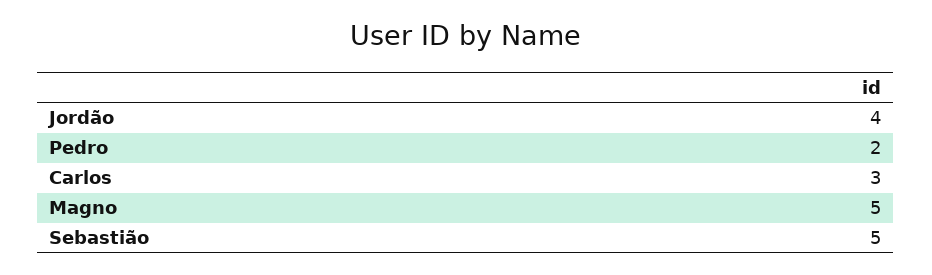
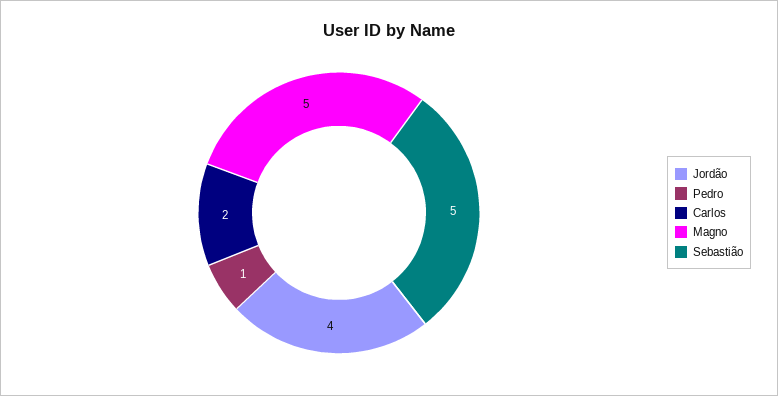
  {
    "Jordão": 4,
-   "Pedro": 2,
+   "Pedro": 1,
-   "Carlos": 3,
+   "Carlos": 2,
    "Magno": 5,
    "Sebastião": 5
  }

